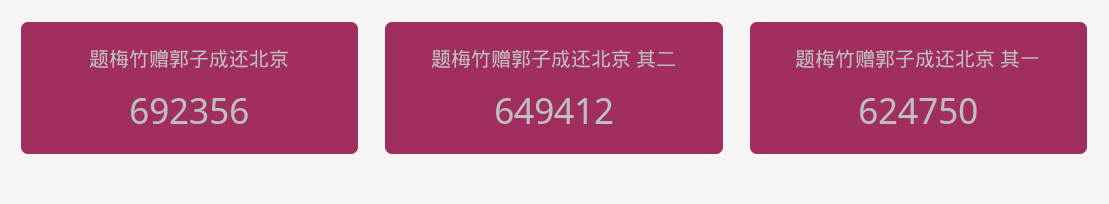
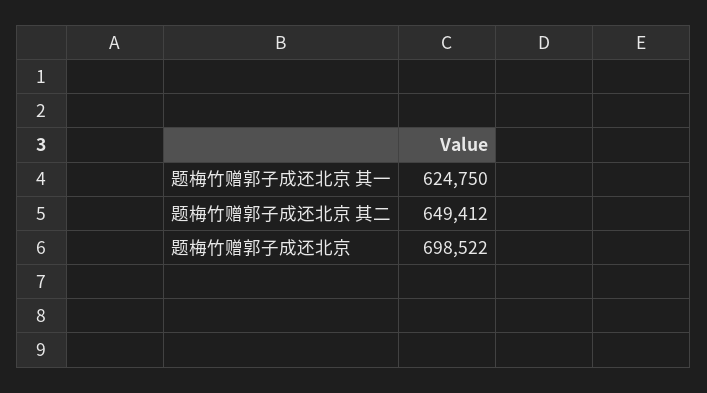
  {
-   "题梅竹赠郭子成还北京": 692356,
+   "题梅竹赠郭子成还北京": 698522,
    "题梅竹赠郭子成还北京 其二": 649412,
    "题梅竹赠郭子成还北京 其一": 624750
  }

